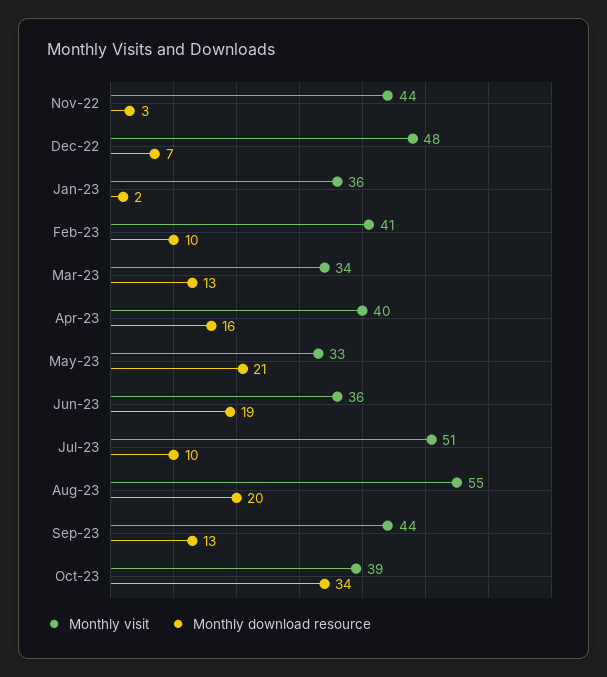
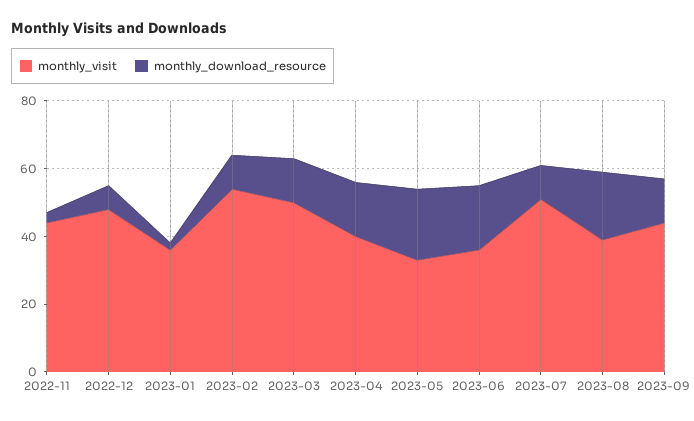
  {
    "Monthly visit": {
      "Nov-22": 44,
      "Dec-22": 48,
      "Jan-23": 36,
-     "Feb-23": 41,
+     "Feb-23": 55,
-     "Mar-23": 34,
+     "Mar-23": 50,
      "Apr-23": 40,
      "May-23": 33,
      "Jun-23": 36,
      "Jul-23": 51,
-     "Aug-23": 55,
+     "Aug-23": 40,
-     "Sep-23": 44,
+     "Sep-23": 44
-     "Oct-23": 39
    },
    "Monthly download resource": {
      "Nov-22": 3,
      "Dec-22": 7,
      "Jan-23": 2,
      "Feb-23": 10,
      "Mar-23": 13,
      "Apr-23": 16,
      "May-23": 21,
      "Jun-23": 19,
      "Jul-23": 10,
      "Aug-23": 20,
-     "Sep-23": 13,
+     "Sep-23": 13
-     "Oct-23": 34
    }
  }

